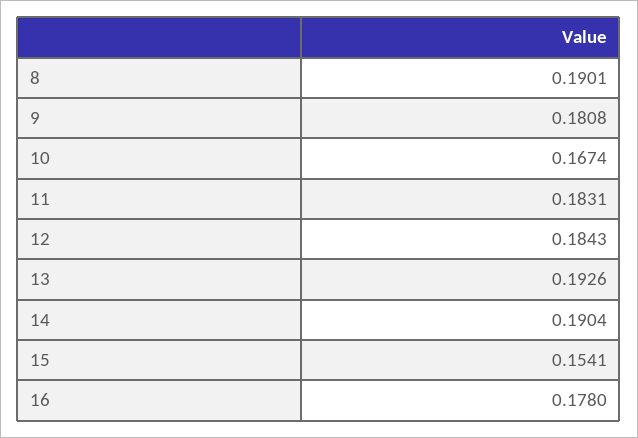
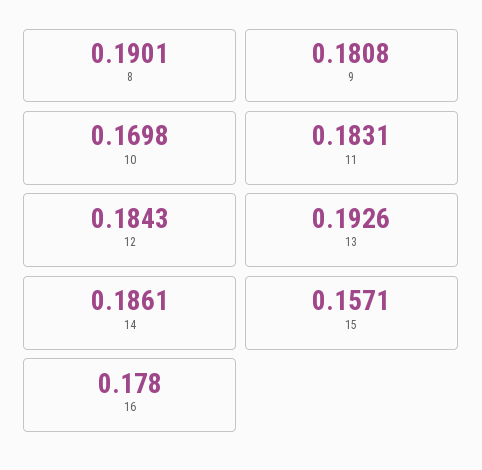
  {
    "8": 0.1901,
    "9": 0.1808,
-   "10": 0.1674,
+   "10": 0.1698,
    "11": 0.1831,
    "12": 0.1843,
    "13": 0.1926,
-   "14": 0.1904,
+   "14": 0.1861,
-   "15": 0.1541,
+   "15": 0.1571,
    "16": 0.178
  }

